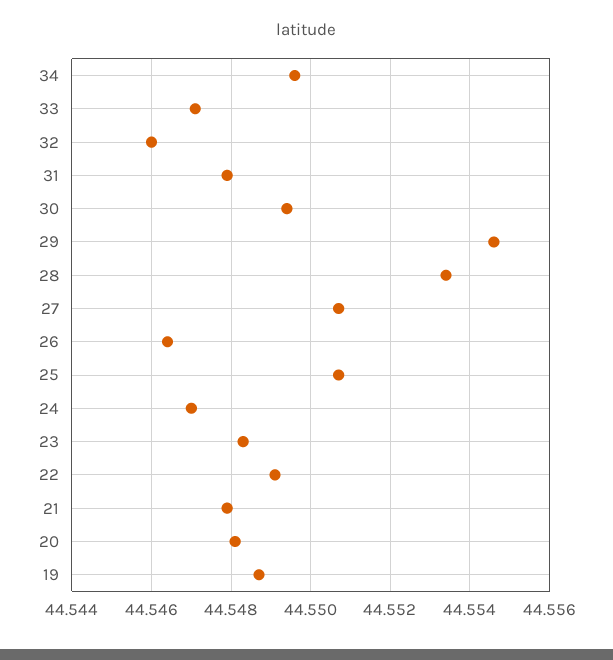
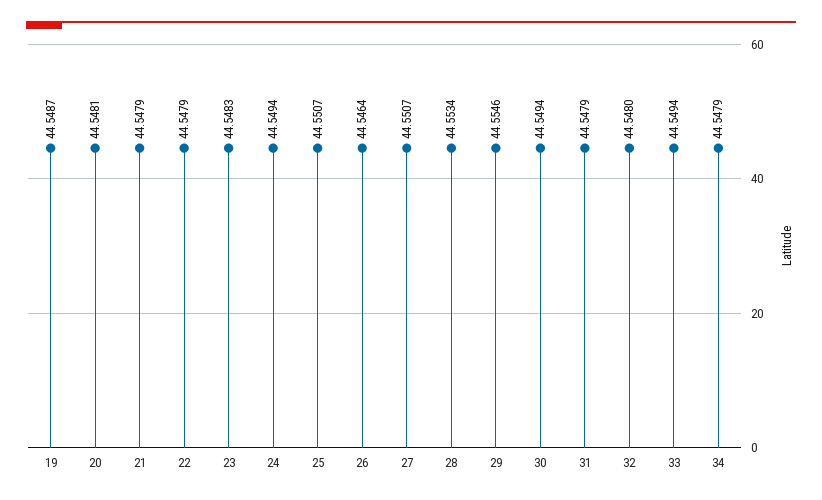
  {
-   "34": 44.5495,
+   "34": 44.5479,
-   "33": 44.547,
+   "33": 44.5494,
-   "32": 44.546,
+   "32": 44.548,
    "31": 44.5479,
    "30": 44.5494,
    "29": 44.5546,
    "28": 44.5534,
    "27": 44.5507,
    "26": 44.5464,
    "25": 44.5507,
-   "24": 44.547,
+   "24": 44.5494,
    "23": 44.5483,
-   "22": 44.549,
+   "22": 44.5479,
    "21": 44.5479,
    "20": 44.5481,
    "19": 44.5487
  }

